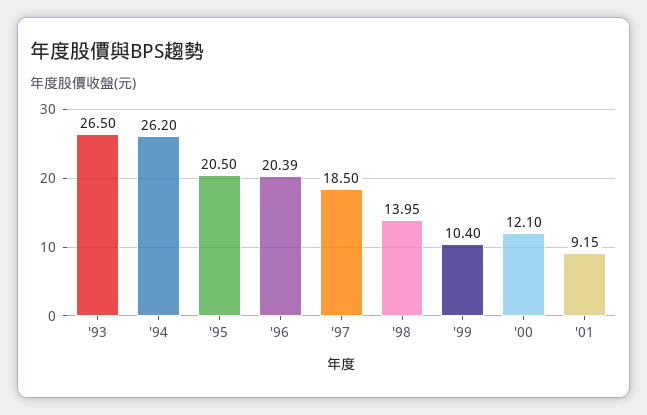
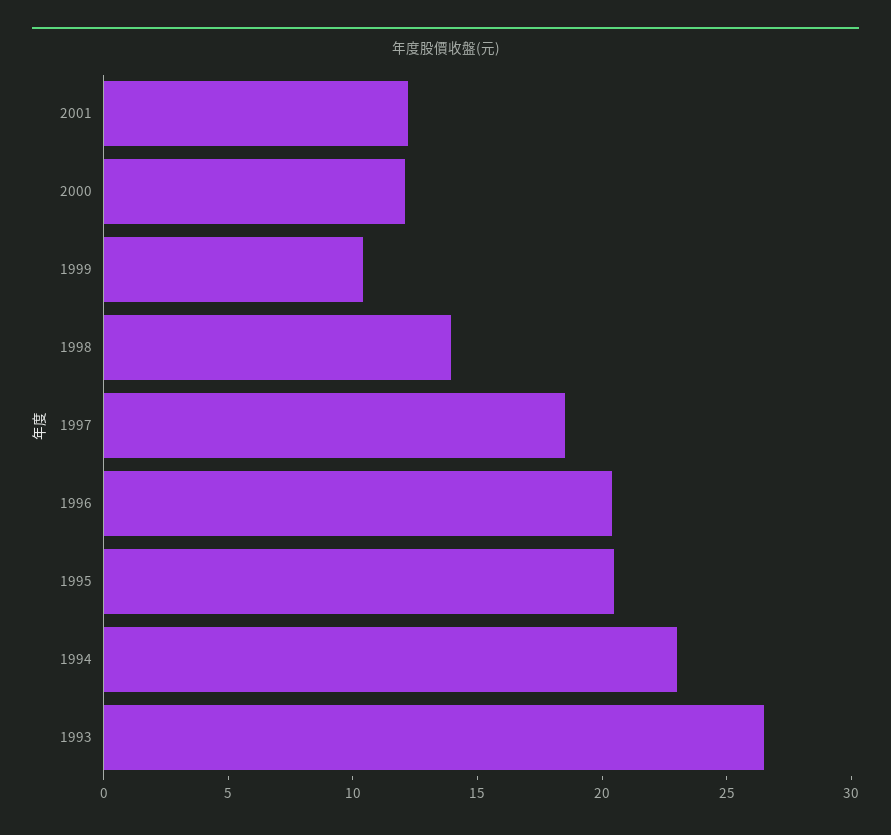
  {
    "'93": 26.5,
-   "'94": 26.2,
+   "'94": 23,
    "'95": 20.5,
    "'96": 20.39,
    "'97": 18.5,
    "'98": 13.95,
    "'99": 10.4,
    "'00": 12.1,
-   "'01": 9.15
+   "'01": 12
  }

